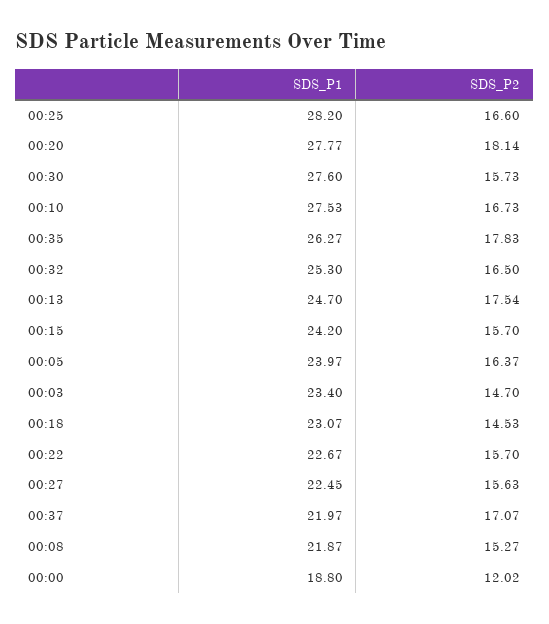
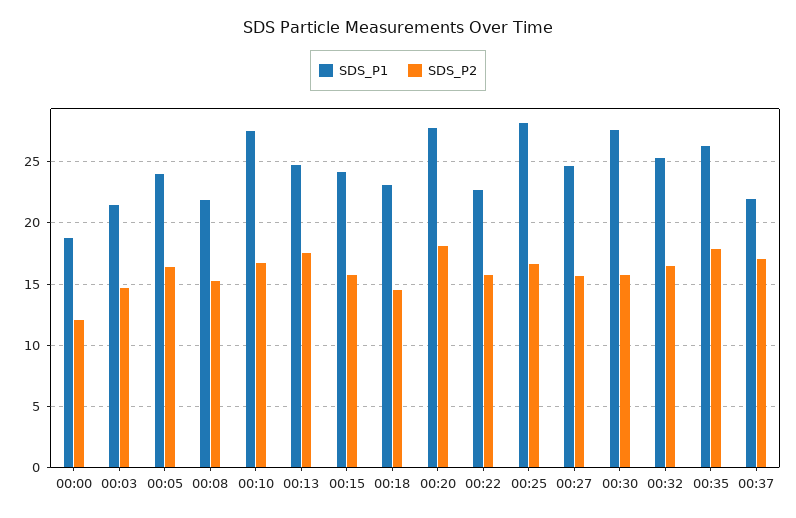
  {
    "SDS_P1": {
      "00:25": 28.2,
      "00:20": 27.77,
      "00:30": 27.6,
      "00:10": 27.53,
      "00:35": 26.27,
      "00:32": 25.3,
      "00:13": 24.7,
      "00:15": 24.2,
      "00:05": 23.97,
-     "00:03": 23.4,
+     "00:03": 21.5,
      "00:18": 23.07,
      "00:22": 22.67,
-     "00:27": 22.45,
+     "00:27": 24.5,
      "00:37": 21.97,
      "00:08": 21.87,
      "00:00": 18.8
    },
    "SDS_P2": {
      "00:25": 16.6,
      "00:20": 18.14,
      "00:30": 15.73,
      "00:10": 16.73,
      "00:35": 17.83,
      "00:32": 16.5,
      "00:13": 17.54,
      "00:15": 15.7,
      "00:05": 16.37,
      "00:03": 14.7,
      "00:18": 14.53,
      "00:22": 15.7,
      "00:27": 15.63,
      "00:37": 17.07,
      "00:08": 15.27,
      "00:00": 12.02
    }
  }

